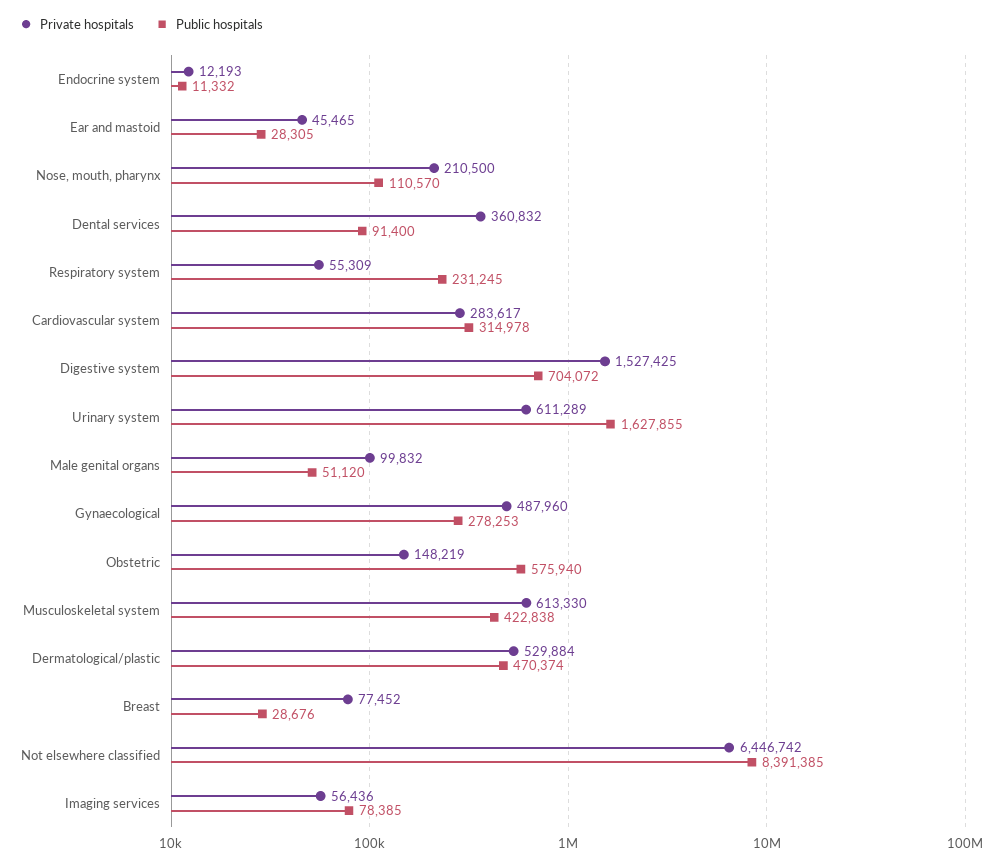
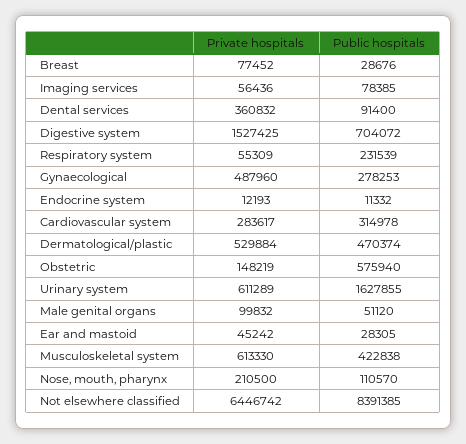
  {
    "Private hospitals": {
      "Endocrine system": 12193,
-     "Ear and mastoid": 45465,
+     "Ear and mastoid": 45242,
      "Nose, mouth, pharynx": 210500,
      "Dental services": 360832,
      "Respiratory system": 55309,
      "Cardiovascular system": 283617,
      "Digestive system": 1527425,
      "Urinary system": 611289,
      "Male genital organs": 99832,
      "Gynaecological": 487960,
      "Obstetric": 148219,
      "Musculoskeletal system": 613330,
      "Dermatological/plastic": 529884,
      "Breast": 77452,
      "Not elsewhere classified": 6446742,
      "Imaging services": 56436
    },
    "Public hospitals": {
      "Endocrine system": 11332,
      "Ear and mastoid": 28305,
      "Nose, mouth, pharynx": 110570,
      "Dental services": 91400,
-     "Respiratory system": 231245,
+     "Respiratory system": 231539,
      "Cardiovascular system": 314978,
      "Digestive system": 704072,
      "Urinary system": 1627855,
      "Male genital organs": 51120,
      "Gynaecological": 278253,
      "Obstetric": 575940,
      "Musculoskeletal system": 422838,
      "Dermatological/plastic": 470374,
      "Breast": 28676,
      "Not elsewhere classified": 8391385,
      "Imaging services": 78385
    }
  }

